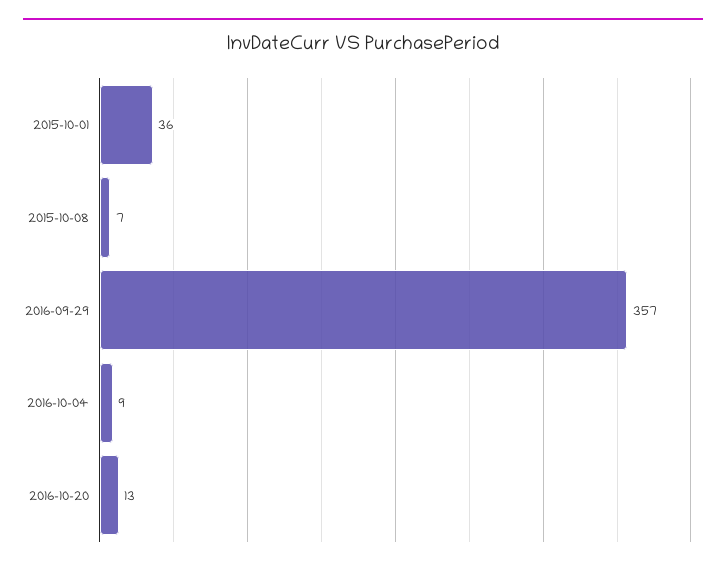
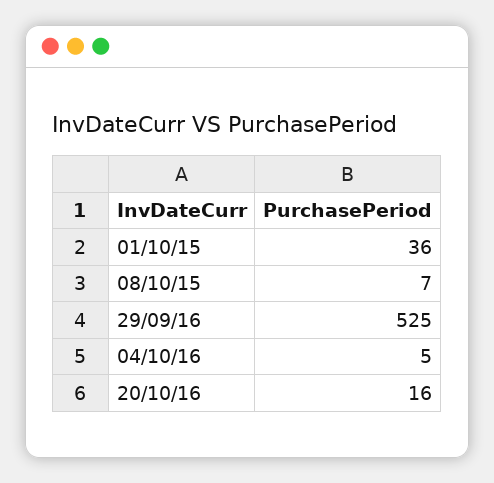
  {
    "2015-10-01": 36,
    "2015-10-08": 7,
-   "2016-09-29": 357,
+   "2016-09-29": 525,
-   "2016-10-04": 9,
+   "2016-10-04": 5,
-   "2016-10-20": 13
+   "2016-10-20": 16
  }

